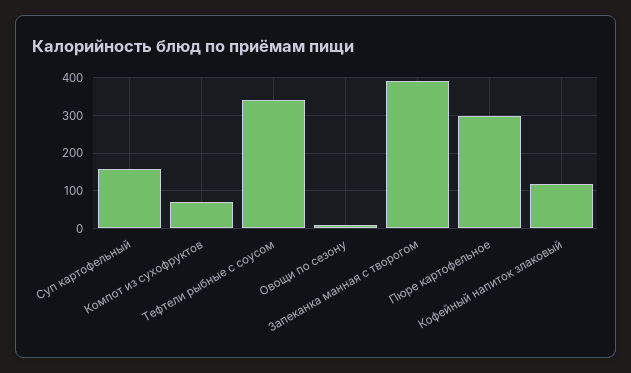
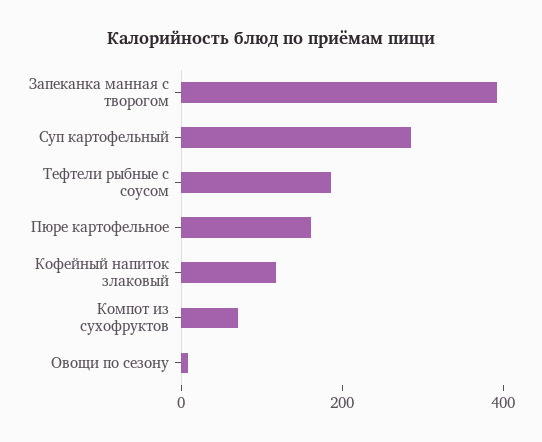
  {
-   "Суп картофельный": 160,
+   "Суп картофельный": 300,
    "Компот из сухофруктов": 80,
-   "Тефтели рыбные с соусом": 340,
+   "Тефтели рыбные с соусом": 200,
    "Овощи по сезону": 0,
    "Запеканка манная с творогом": 400,
-   "Пюре картофельное": 300,
+   "Пюре картофельное": 150,
    "Кофейный напиток злаковый": 120
  }

